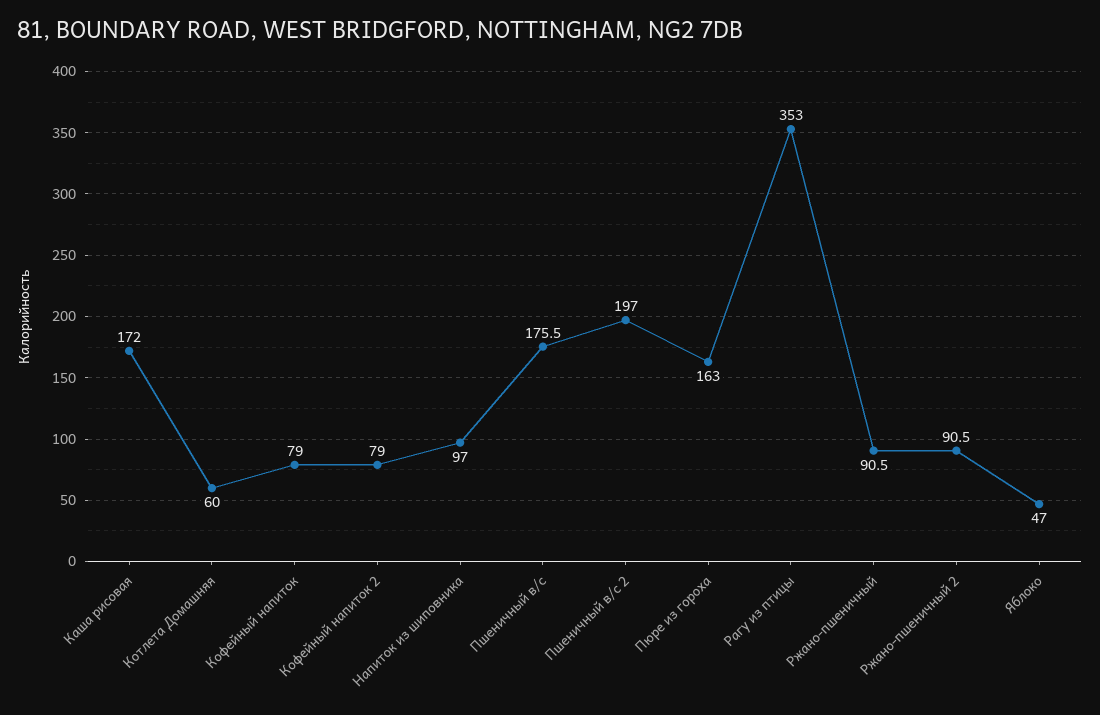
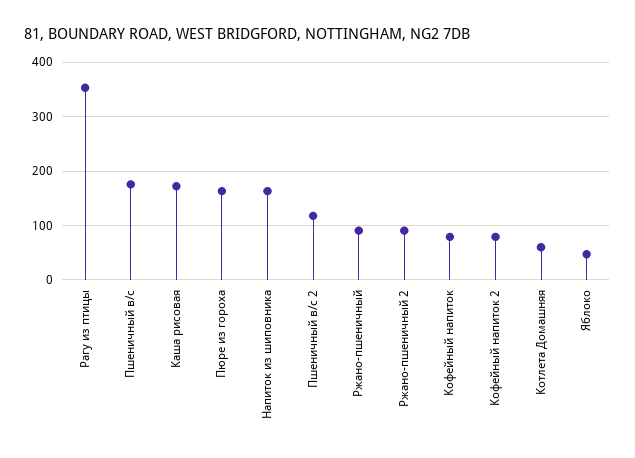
  {
    "Каша рисовая": 172,
    "Котлета Домашняя": 60,
    "Кофейный напиток": 79,
    "Кофейный напиток 2": 79,
-   "Напиток из шиповника": 97,
+   "Напиток из шиповника": 160,
    "Пшеничный в/с": 175.5,
-   "Пшеничный в/с 2": 197,
+   "Пшеничный в/с 2": 120,
    "Пюре из гороха": 163,
    "Рагу из птицы": 353,
    "Ржано-пшеничный": 90.5,
    "Ржано-пшеничный 2": 90.5,
    "Яблоко": 47
  }

